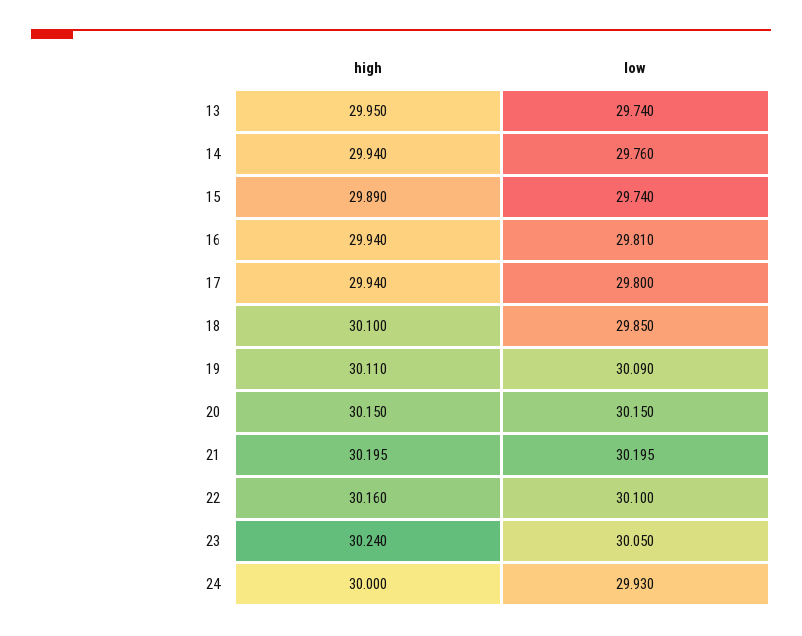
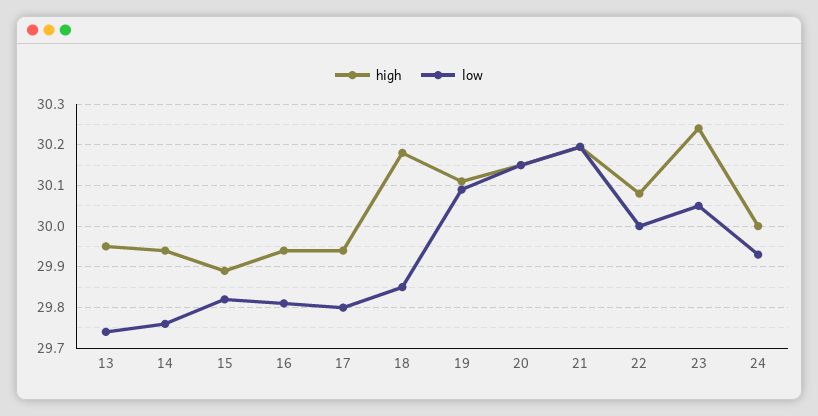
  {
    "high": {
      "13": 29.95,
      "14": 29.94,
      "15": 29.89,
      "16": 29.94,
      "17": 29.94,
-     "18": 30.1,
+     "18": 30.18,
      "19": 30.11,
      "20": 30.15,
      "21": 30.195,
-     "22": 30.16,
+     "22": 30.08,
      "23": 30.24,
      "24": 30
    },
    "low": {
      "13": 29.74,
      "14": 29.76,
-     "15": 29.74,
+     "15": 29.82,
      "16": 29.81,
      "17": 29.8,
      "18": 29.85,
      "19": 30.09,
      "20": 30.15,
      "21": 30.195,
-     "22": 30.1,
+     "22": 30,
      "23": 30.05,
      "24": 29.93
    }
  }

